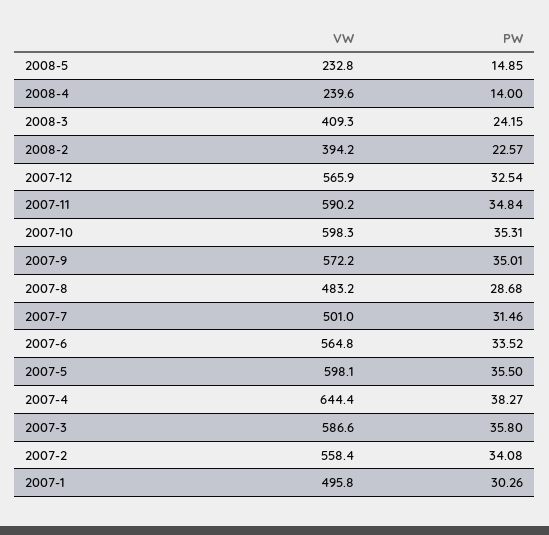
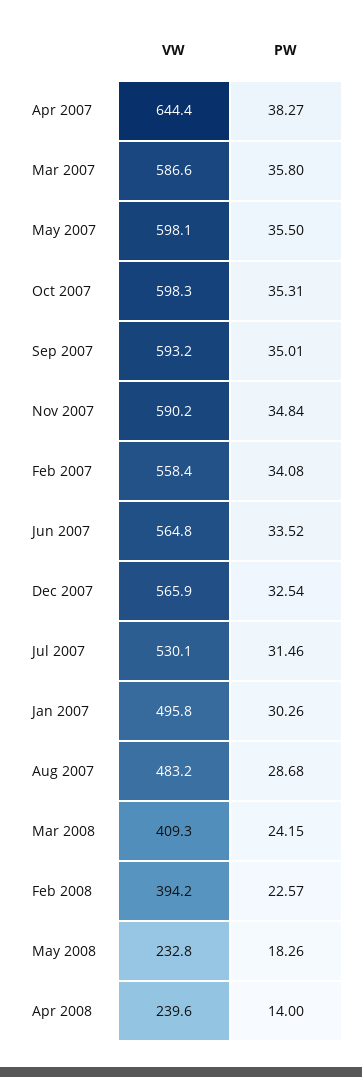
  {
    "VW": {
      "2008-5": 232.8,
      "2008-4": 239.6,
      "2008-3": 409.3,
      "2008-2": 394.2,
      "2007-12": 565.9,
      "2007-11": 590.2,
      "2007-10": 598.3,
-     "2007-9": 572.2,
+     "2007-9": 593.2,
      "2007-8": 483.2,
-     "2007-7": 501,
+     "2007-7": 530.1,
      "2007-6": 564.8,
      "2007-5": 598.1,
      "2007-4": 644.4,
      "2007-3": 586.6,
      "2007-2": 558.4,
      "2007-1": 495.8
    },
    "PW": {
-     "2008-5": 14.85,
+     "2008-5": 18.26,
      "2008-4": 14,
      "2008-3": 24.15,
      "2008-2": 22.57,
      "2007-12": 32.54,
      "2007-11": 34.84,
      "2007-10": 35.31,
      "2007-9": 35.01,
      "2007-8": 28.68,
      "2007-7": 31.46,
      "2007-6": 33.52,
      "2007-5": 35.5,
      "2007-4": 38.27,
      "2007-3": 35.8,
      "2007-2": 34.08,
      "2007-1": 30.26
    }
  }

